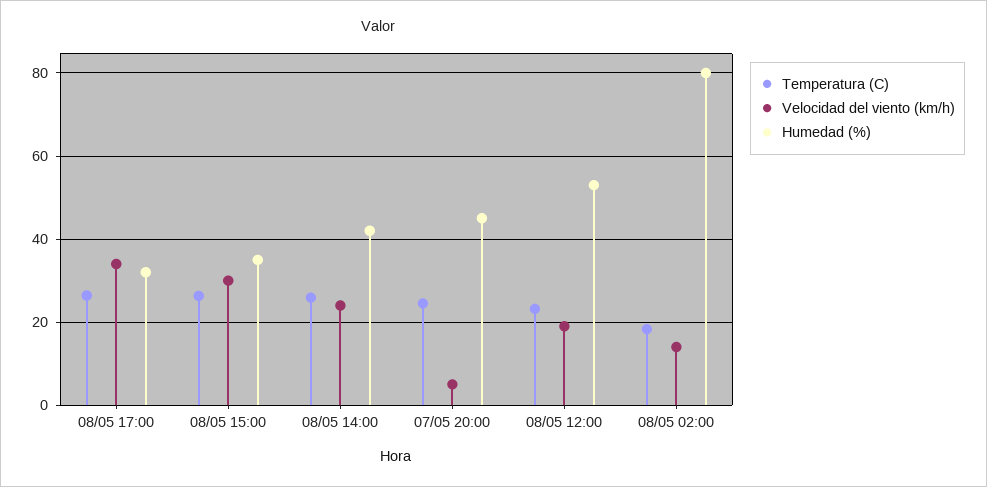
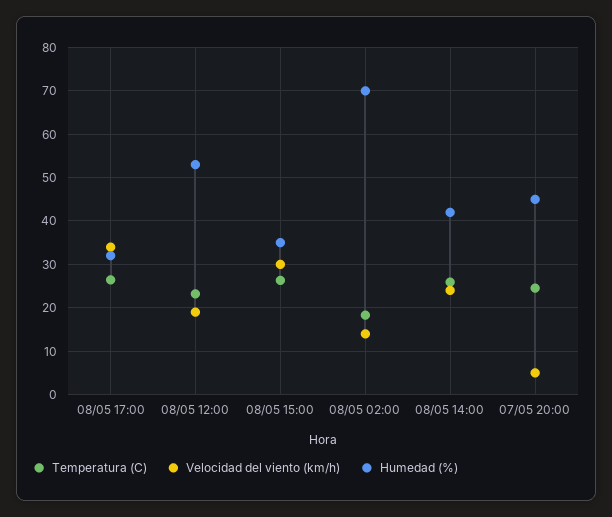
  {
    "Temperatura (C)": {
      "08/05 17:00": 26,
      "08/05 15:00": 26,
      "08/05 14:00": 26,
      "07/05 20:00": 24,
      "08/05 12:00": 24,
      "08/05 02:00": 18
    },
    "Velocidad del viento (km/h)": {
      "08/05 17:00": 34,
      "08/05 15:00": 30,
      "08/05 14:00": 24,
      "07/05 20:00": 6,
      "08/05 12:00": 20,
      "08/05 02:00": 14
    },
    "Humedad (%)": {
      "08/05 17:00": 32,
      "08/05 15:00": 36,
      "08/05 14:00": 42,
      "07/05 20:00": 46,
      "08/05 12:00": 54,
-     "08/05 02:00": 80
+     "08/05 02:00": 70
    }
  }

